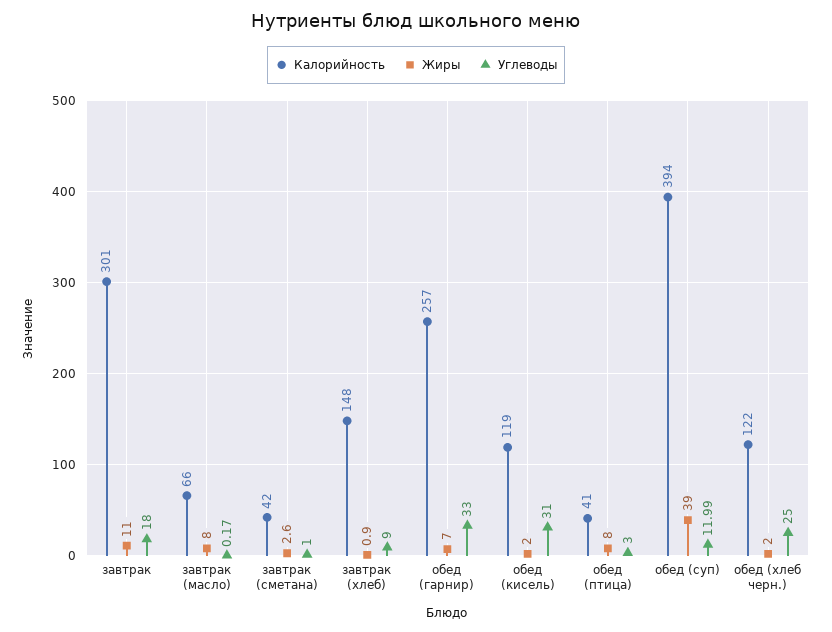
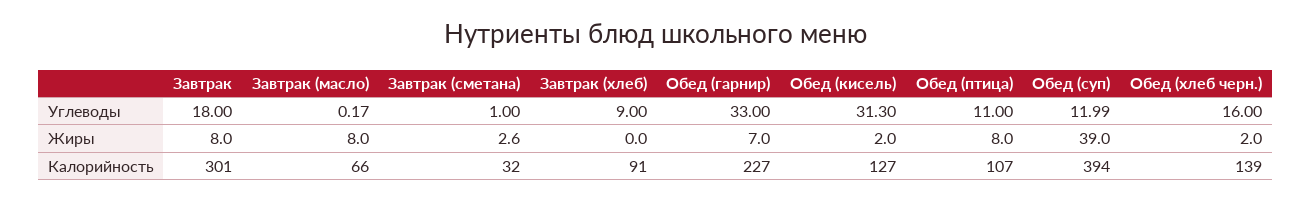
  {
    "Калорийность": {
      "завтрак": 301,
      "завтрак (масло)": 66,
-     "завтрак (сметана)": 42,
+     "завтрак (сметана)": 32,
-     "завтрак (хлеб)": 148,
+     "завтрак (хлеб)": 91,
-     "обед (гарнир)": 257,
+     "обед (гарнир)": 227,
-     "обед (кисель)": 119,
+     "обед (кисель)": 127,
-     "обед (птица)": 41,
+     "обед (птица)": 107,
      "обед (суп)": 394,
-     "обед (хлеб черн.)": 122
+     "обед (хлеб черн.)": 139
    },
    "Жиры": {
-     "завтрак": 11,
+     "завтрак": 8,
      "завтрак (масло)": 8,
      "завтрак (сметана)": 2.6,
-     "завтрак (хлеб)": 0.9,
+     "завтрак (хлеб)": 0,
      "обед (гарнир)": 7,
      "обед (кисель)": 2,
      "обед (птица)": 8,
      "обед (суп)": 39,
      "обед (хлеб черн.)": 2
    },
    "Углеводы": {
      "завтрак": 18,
      "завтрак (масло)": 0.17,
      "завтрак (сметана)": 1,
      "завтрак (хлеб)": 9,
      "обед (гарнир)": 33,
-     "обед (кисель)": 31,
+     "обед (кисель)": 31.3,
-     "обед (птица)": 3,
+     "обед (птица)": 11,
      "обед (суп)": 11.99,
-     "обед (хлеб черн.)": 25
+     "обед (хлеб черн.)": 16
    }
  }

